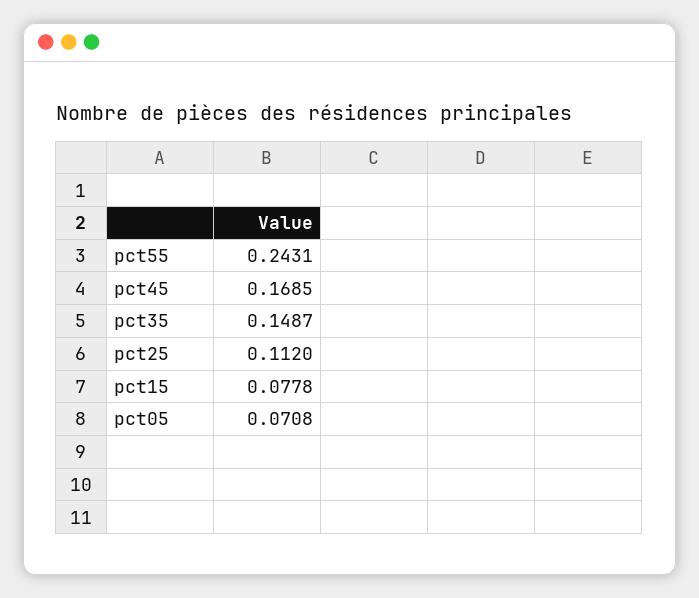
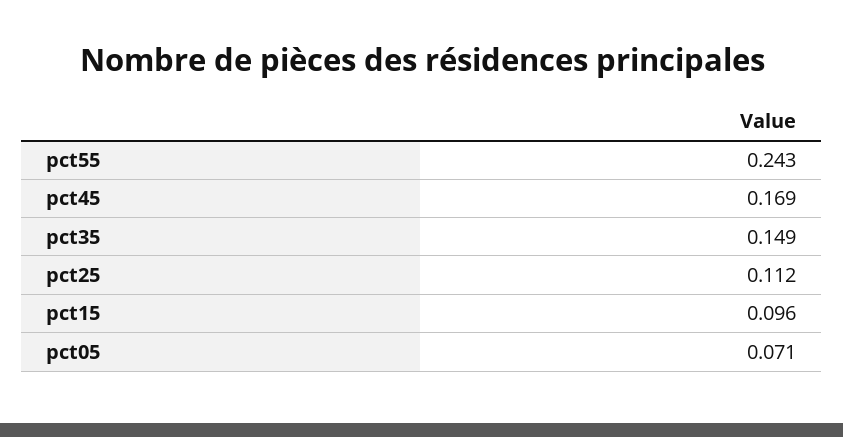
  {
    "pct55": 0.2431,
    "pct45": 0.1685,
    "pct35": 0.1487,
    "pct25": 0.112,
-   "pct15": 0.0778,
+   "pct15": 0.096,
    "pct05": 0.0708
  }

